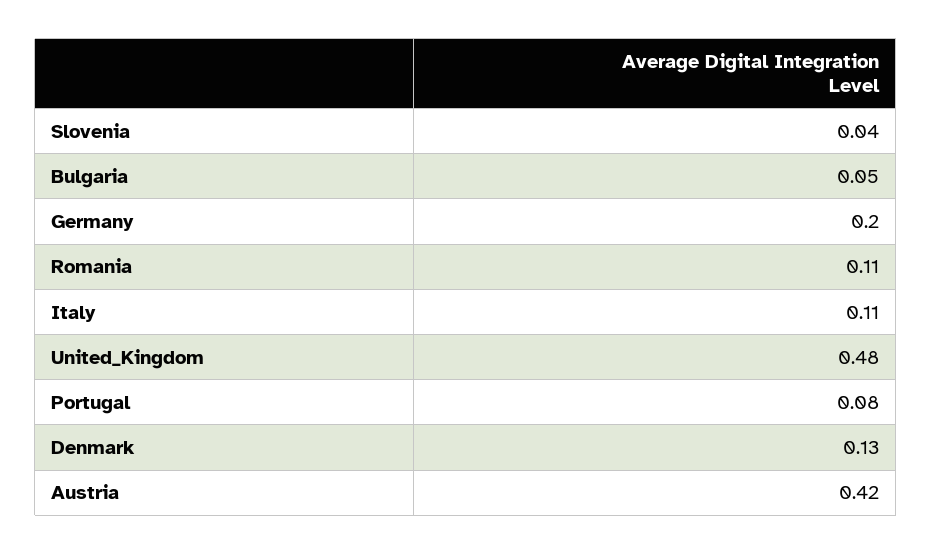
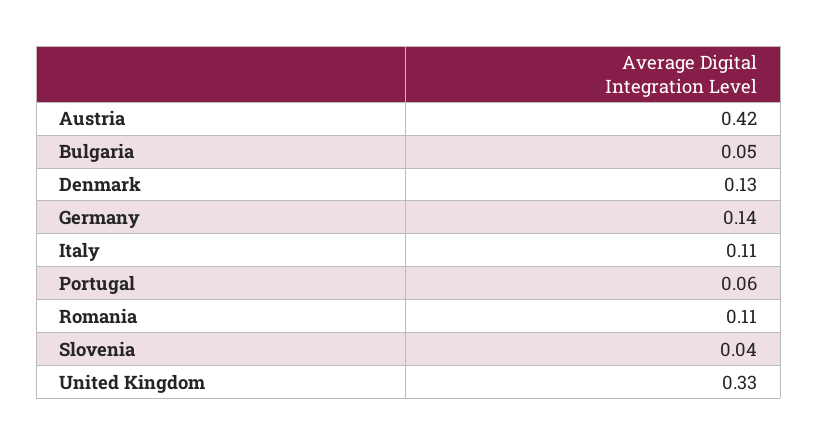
  {
    "Slovenia": 0.04,
    "Bulgaria": 0.05,
-   "Germany": 0.2,
+   "Germany": 0.14,
    "Romania": 0.11,
    "Italy": 0.11,
-   "United_Kingdom": 0.48,
+   "United_Kingdom": 0.33,
-   "Portugal": 0.08,
+   "Portugal": 0.06,
    "Denmark": 0.13,
    "Austria": 0.42
  }

